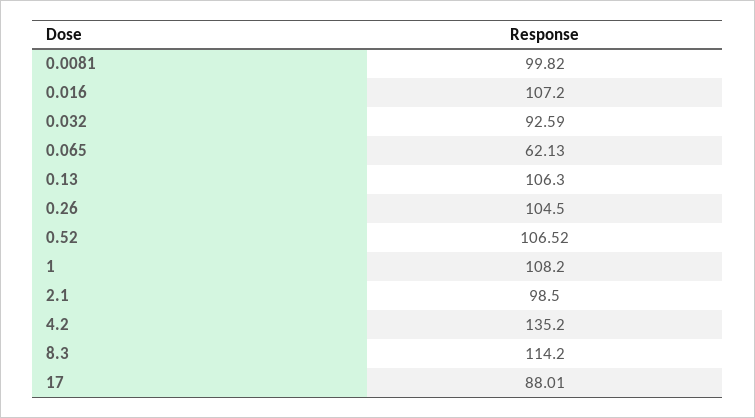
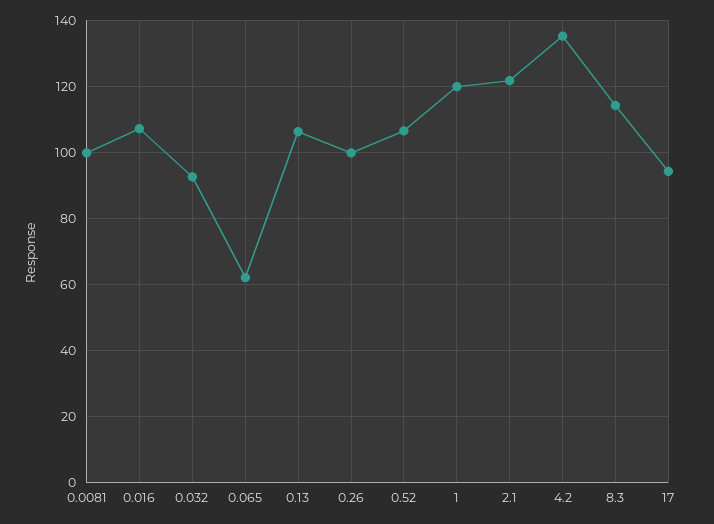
  {
    "0.0081": 99.82,
    "0.016": 107.2,
    "0.032": 92.59,
    "0.065": 62.13,
    "0.13": 106.3,
-   "0.26": 104.5,
+   "0.26": 100,
    "0.52": 106.52,
-   "1": 108.2,
+   "1": 120,
-   "2.1": 98.5,
+   "2.1": 122,
    "4.2": 135.2,
    "8.3": 114.2,
-   "17": 88.01
+   "17": 94
  }

